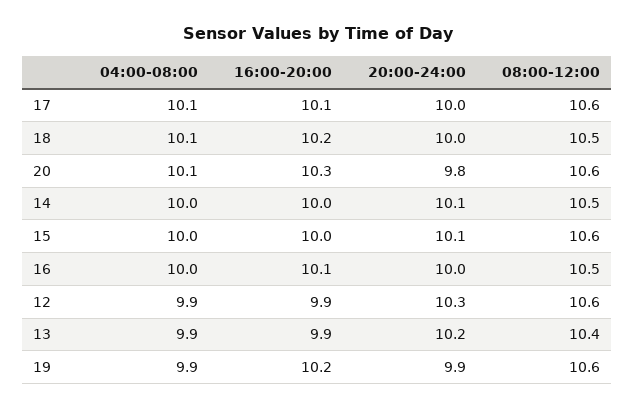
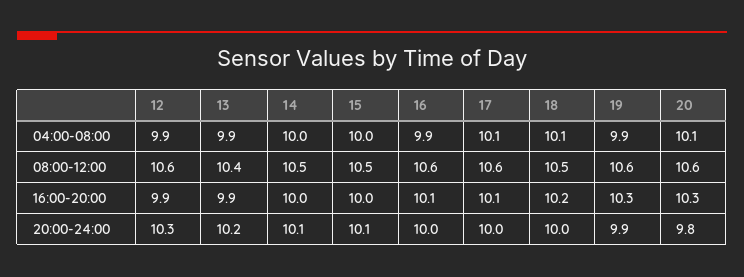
  {
    "04:00-08:00": {
      "17": 10.1,
      "18": 10.1,
      "20": 10.1,
      "14": 10,
      "15": 10,
-     "16": 10,
+     "16": 9.9,
      "12": 9.9,
      "13": 9.9,
      "19": 9.9
    },
    "16:00-20:00": {
      "17": 10.1,
      "18": 10.2,
      "20": 10.3,
      "14": 10,
      "15": 10,
      "16": 10.1,
      "12": 9.9,
      "13": 9.9,
-     "19": 10.2
+     "19": 10.3
    },
    "20:00-24:00": {
      "17": 10,
      "18": 10,
      "20": 9.8,
      "14": 10.1,
      "15": 10.1,
      "16": 10,
      "12": 10.3,
      "13": 10.2,
      "19": 9.9
    },
    "08:00-12:00": {
      "17": 10.6,
      "18": 10.5,
      "20": 10.6,
      "14": 10.5,
-     "15": 10.6,
+     "15": 10.5,
-     "16": 10.5,
+     "16": 10.6,
      "12": 10.6,
      "13": 10.4,
      "19": 10.6
    }
  }

